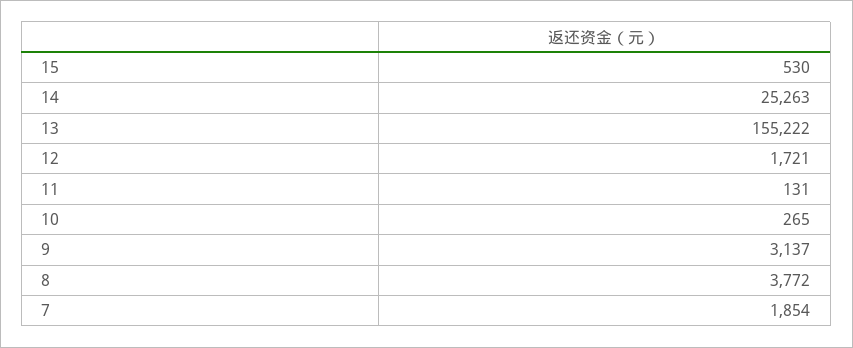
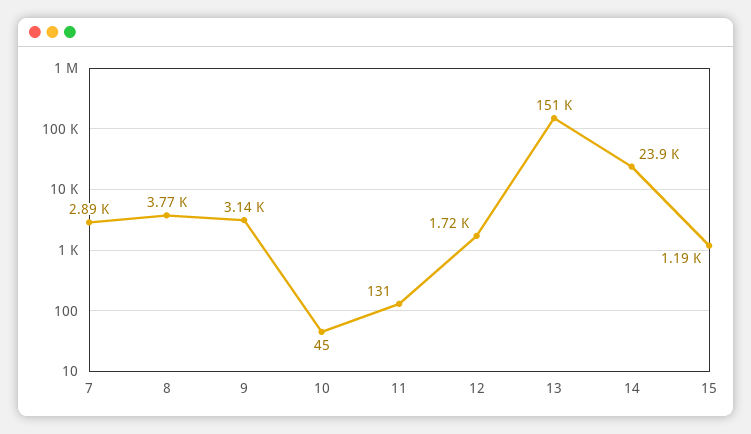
  {
-   "15": 530,
+   "15": 1190,
-   "14": 25263,
+   "14": 23900,
-   "13": 155222,
+   "13": 151000,
    "12": 1721,
    "11": 131,
-   "10": 265,
+   "10": 45,
    "9": 3137,
    "8": 3772,
-   "7": 1854
+   "7": 2890
  }

